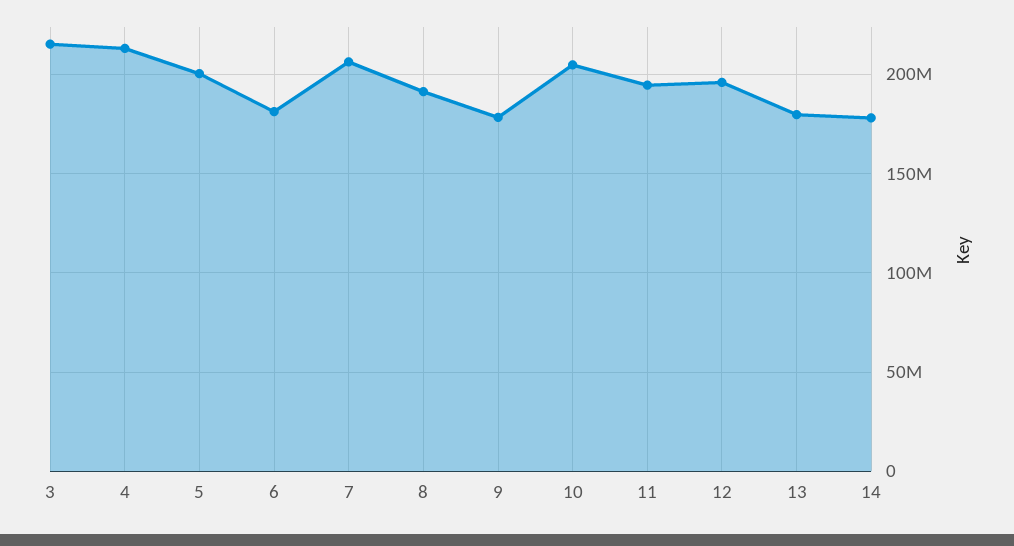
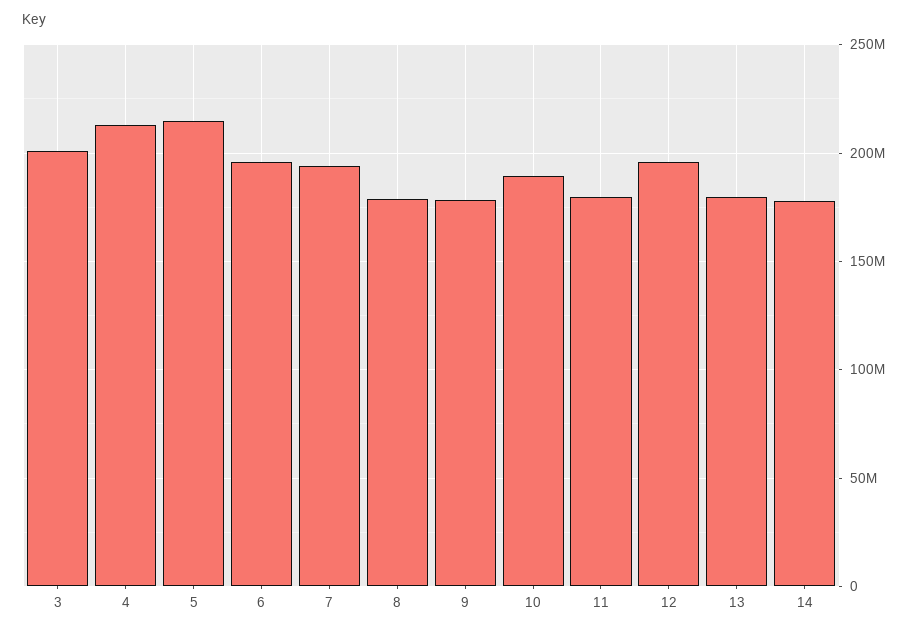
  {
-   "3": 215000000,
+   "3": 200000000,
    "4": 215000000,
-   "5": 200000000,
+   "5": 215000000,
-   "6": 180000000,
+   "6": 195000000,
-   "7": 205000000,
+   "7": 195000000,
-   "8": 190000000,
+   "8": 180000000,
    "9": 180000000,
-   "10": 205000000,
+   "10": 190000000,
-   "11": 195000000,
+   "11": 180000000,
    "12": 195000000,
    "13": 180000000,
    "14": 180000000
  }

